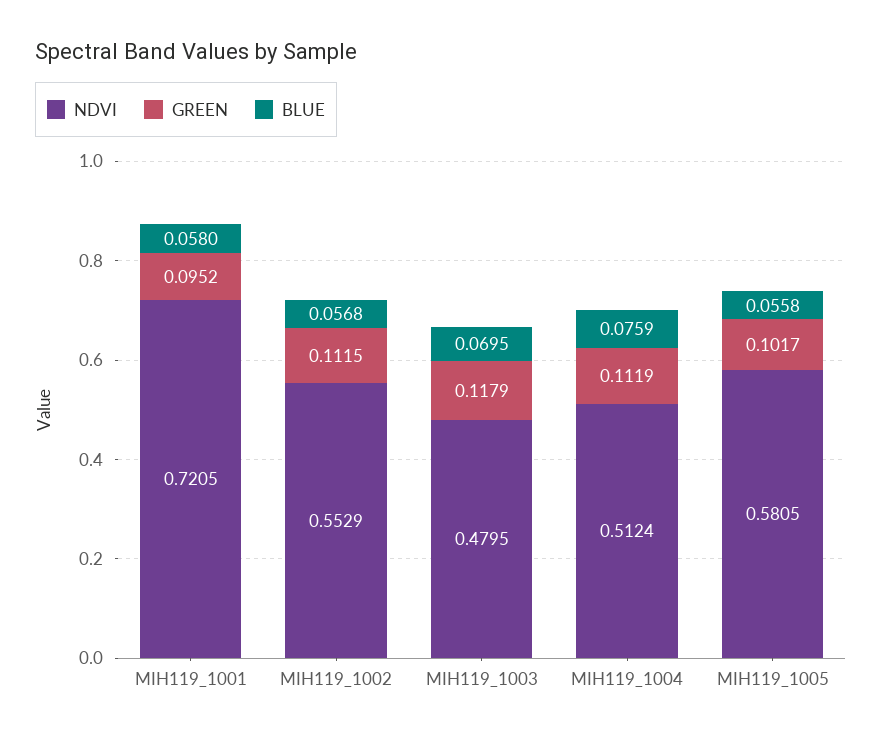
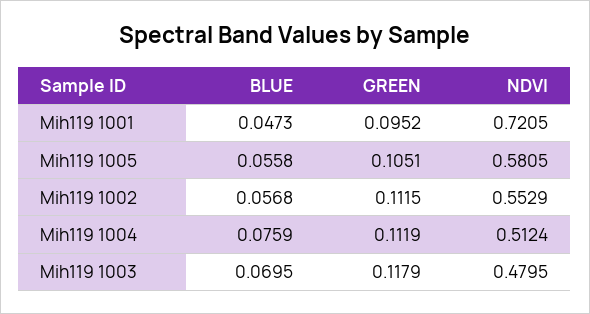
  {
    "NDVI": {
      "MIH119_1001": 0.7205,
      "MIH119_1002": 0.5529,
      "MIH119_1003": 0.4795,
      "MIH119_1004": 0.5124,
      "MIH119_1005": 0.5805
    },
    "GREEN": {
      "MIH119_1001": 0.0952,
      "MIH119_1002": 0.1115,
      "MIH119_1003": 0.1179,
      "MIH119_1004": 0.1119,
-     "MIH119_1005": 0.1017
+     "MIH119_1005": 0.1051
    },
    "BLUE": {
-     "MIH119_1001": 0.058,
+     "MIH119_1001": 0.0473,
      "MIH119_1002": 0.0568,
      "MIH119_1003": 0.0695,
      "MIH119_1004": 0.0759,
      "MIH119_1005": 0.0558
    }
  }

